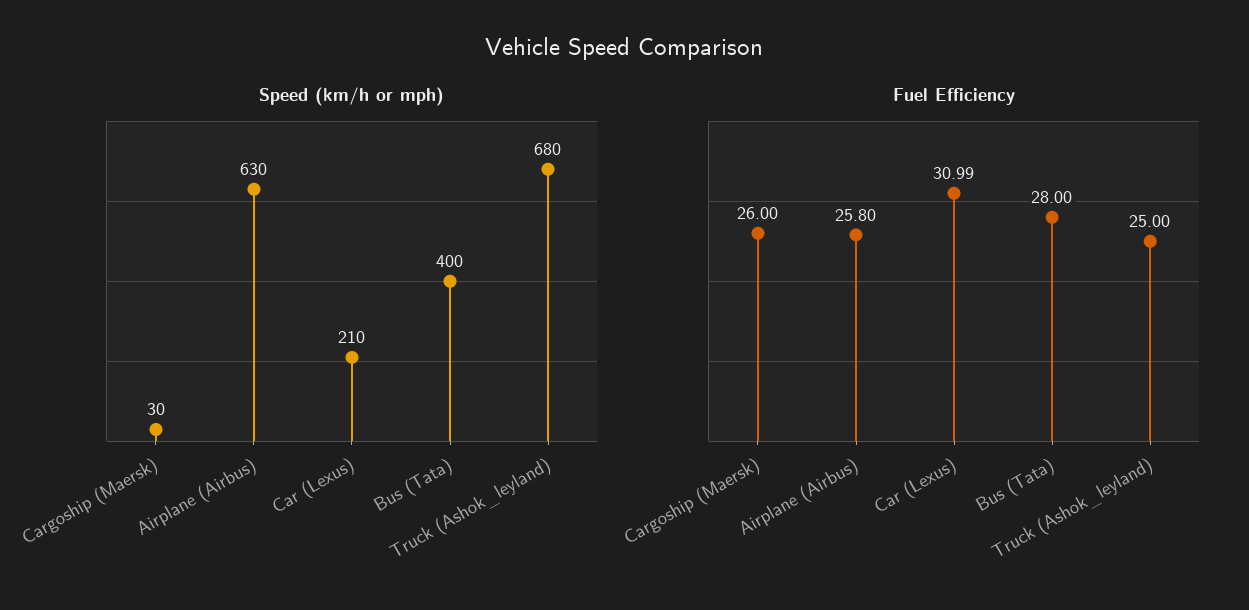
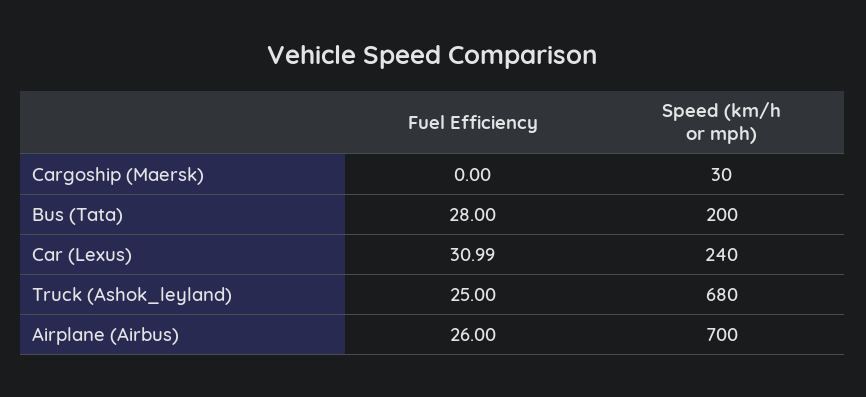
  {
    "Speed (km/h or mph)": {
      "Cargoship (Maersk)": 30,
-     "Airplane (Airbus)": 630,
+     "Airplane (Airbus)": 700,
-     "Car (Lexus)": 210,
+     "Car (Lexus)": 240,
-     "Bus (Tata)": 400,
+     "Bus (Tata)": 200,
      "Truck (Ashok_leyland)": 680
    },
    "Fuel Efficiency": {
-     "Cargoship (Maersk)": 26,
+     "Cargoship (Maersk)": 0,
-     "Airplane (Airbus)": 25.8,
+     "Airplane (Airbus)": 26,
      "Car (Lexus)": 30.99,
      "Bus (Tata)": 28,
      "Truck (Ashok_leyland)": 25
    }
  }

